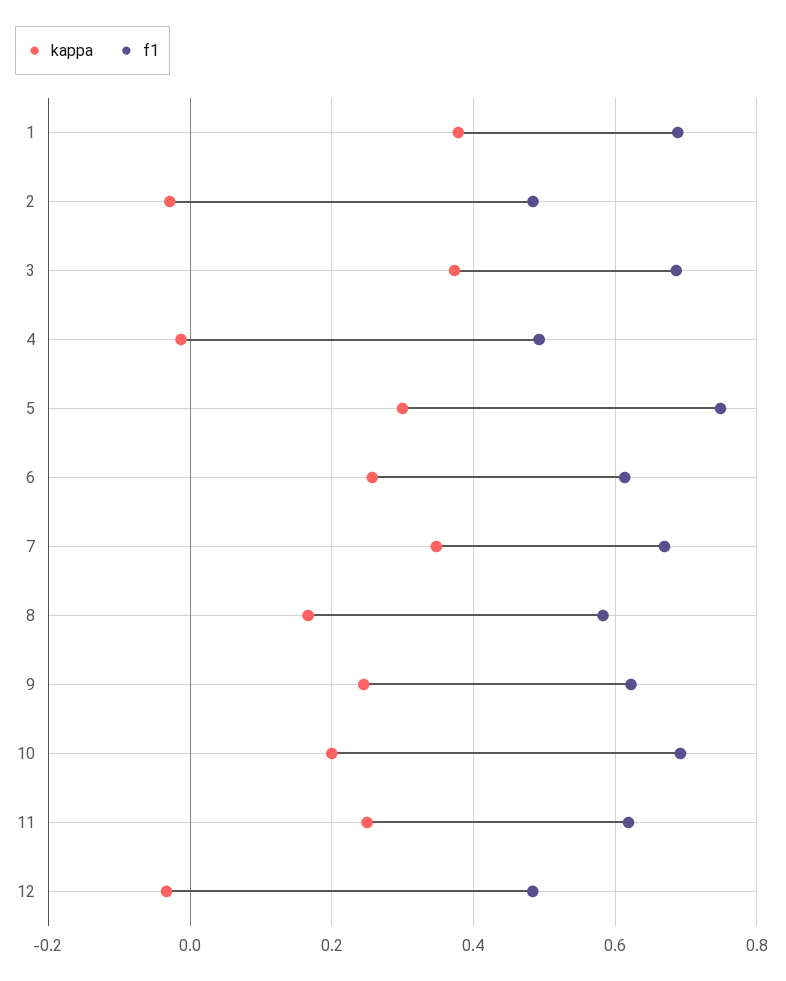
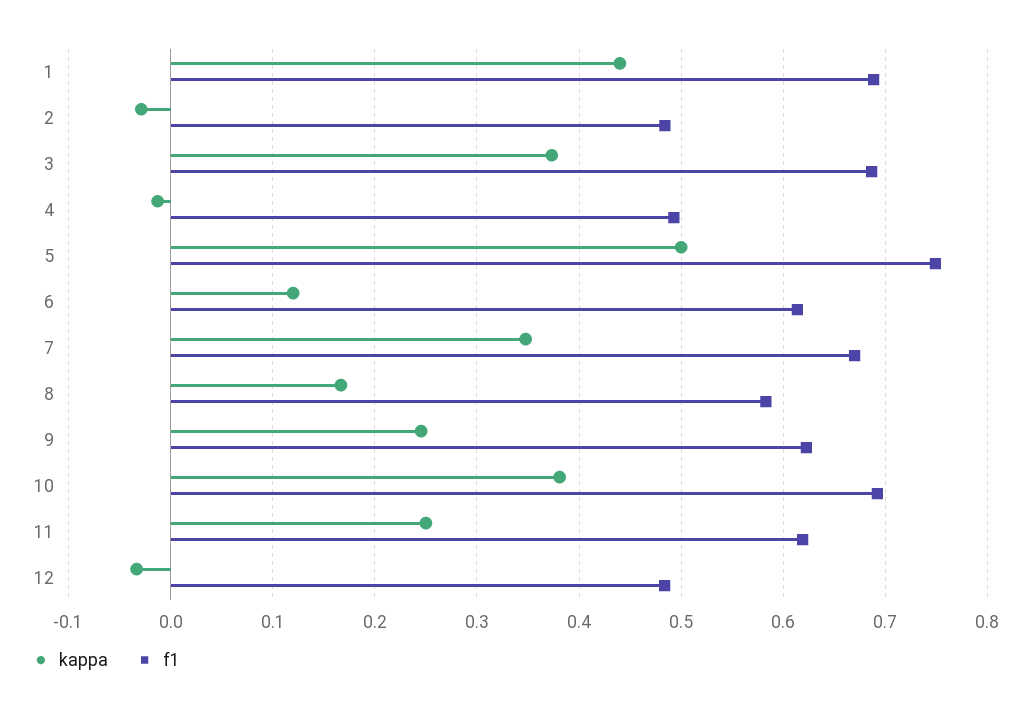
  {
    "kappa": {
-     "1": 0.38,
+     "1": 0.44,
      "2": -0.03,
      "3": 0.37,
      "4": -0.01,
-     "5": 0.3,
+     "5": 0.5,
-     "6": 0.26,
+     "6": 0.12,
      "7": 0.35,
      "8": 0.17,
      "9": 0.25,
-     "10": 0.2,
+     "10": 0.38,
      "11": 0.25,
      "12": -0.03
    },
    "f1": {
      "1": 0.69,
      "2": 0.48,
      "3": 0.69,
      "4": 0.49,
      "5": 0.75,
      "6": 0.61,
      "7": 0.67,
      "8": 0.58,
      "9": 0.62,
      "10": 0.69,
      "11": 0.62,
      "12": 0.48
    }
  }

